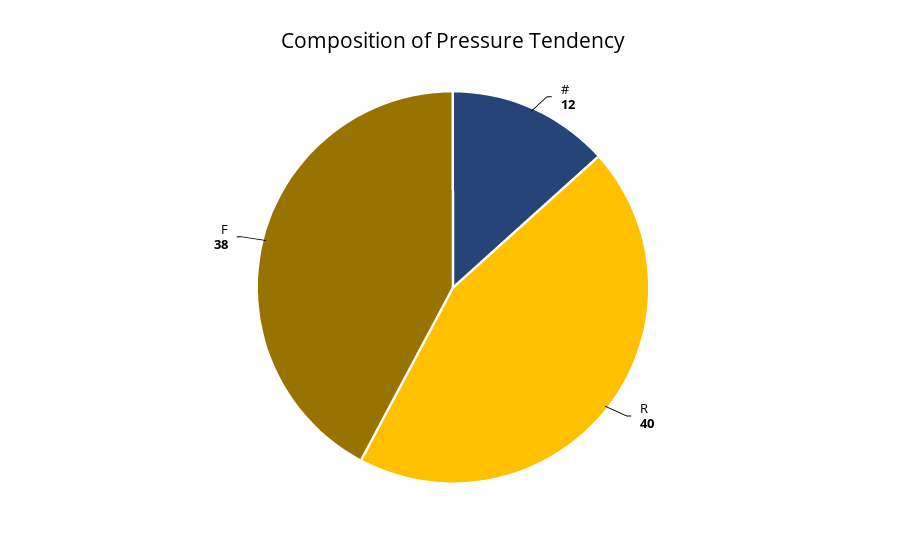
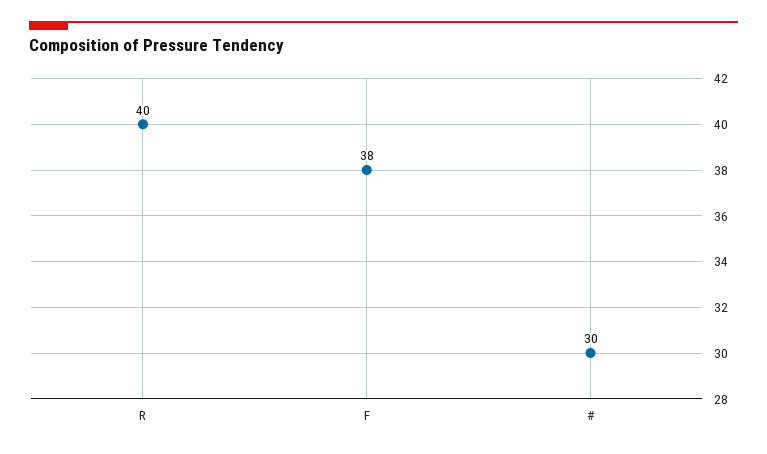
  {
-   "#": 12,
+   "#": 30,
    "R": 40,
    "F": 38
  }

